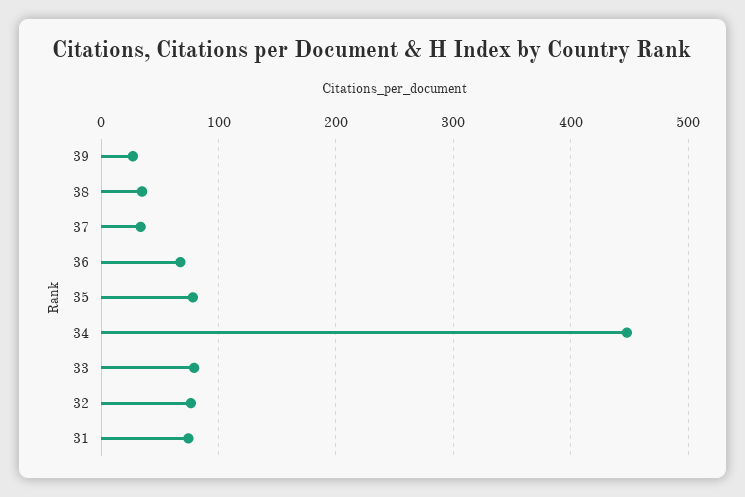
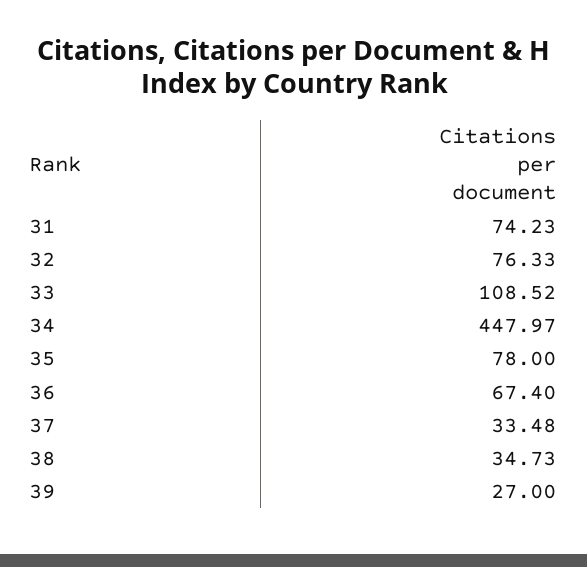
  {
    "39": 27,
    "38": 34.73,
    "37": 33.48,
    "36": 67.4,
    "35": 78,
    "34": 447.97,
-   "33": 80,
+   "33": 108.52,
    "32": 76.33,
    "31": 74.23
  }

